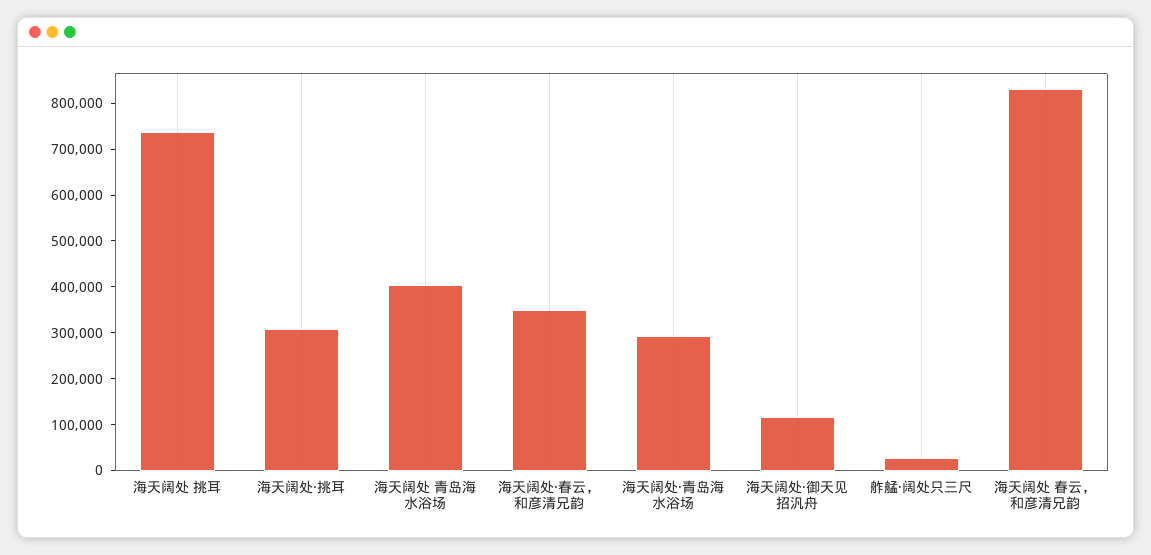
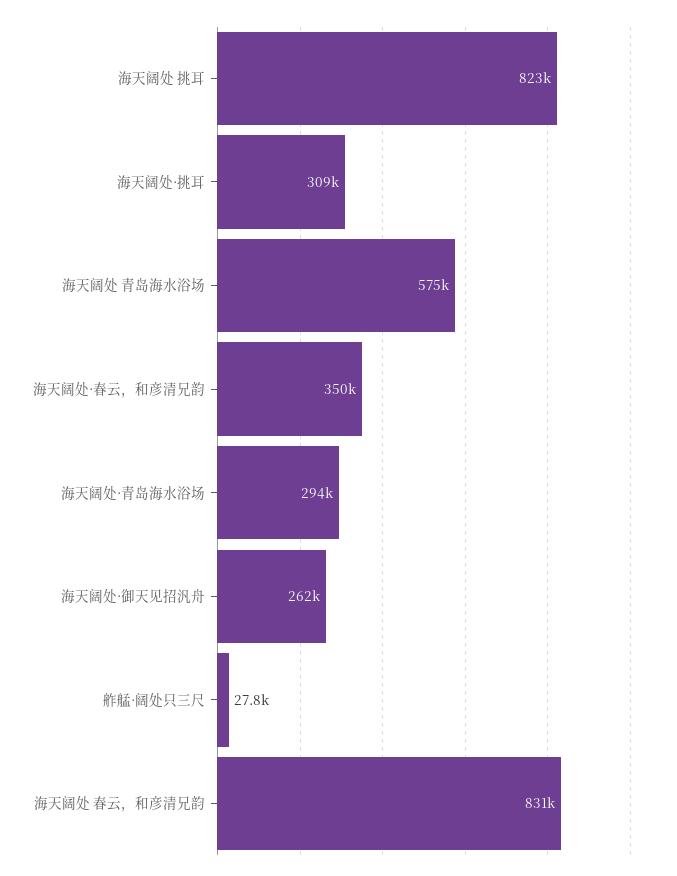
  {
-   "海天阔处 挑耳": 740000,
+   "海天阔处 挑耳": 823000,
    "海天阔处·挑耳": 309000,
-   "海天阔处 青岛海水浴场": 400000,
+   "海天阔处 青岛海水浴场": 575000,
    "海天阔处·春云，和彦清兄韵": 350000,
    "海天阔处·青岛海水浴场": 294000,
-   "海天阔处·御天见招汎舟": 120000,
+   "海天阔处·御天见招汎舟": 262000,
    "舴艋·阔处只三尺": 27800,
    "海天阔处 春云，和彦清兄韵": 831000
  }

